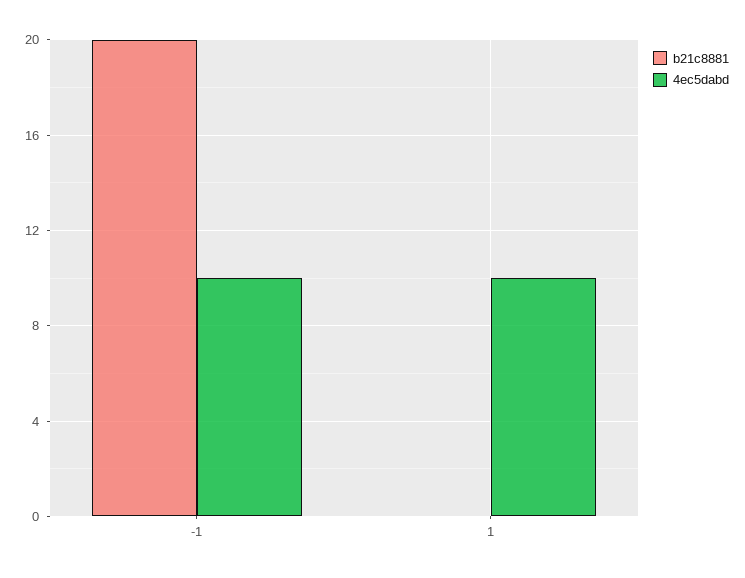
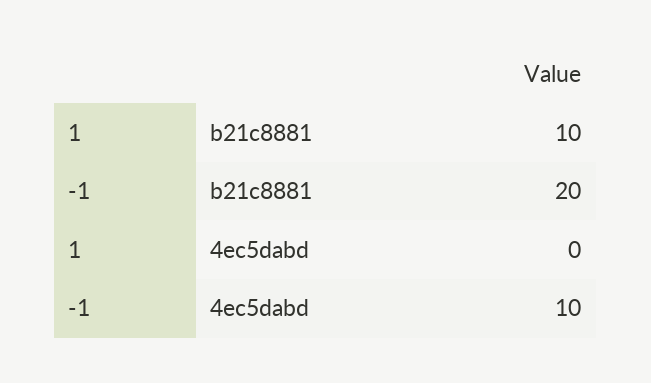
  {
    "b21c8881": {
      "-1": 20,
-     "1": 0
+     "1": 10
    },
    "4ec5dabd": {
      "-1": 10,
-     "1": 10
+     "1": 0
    }
  }

